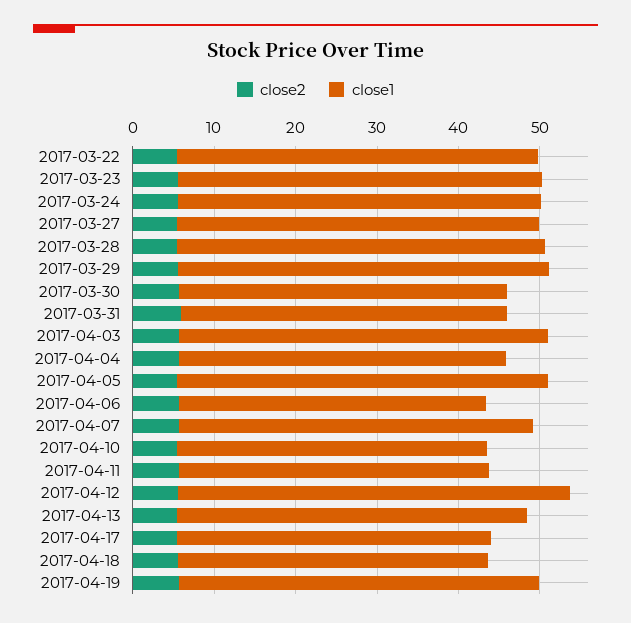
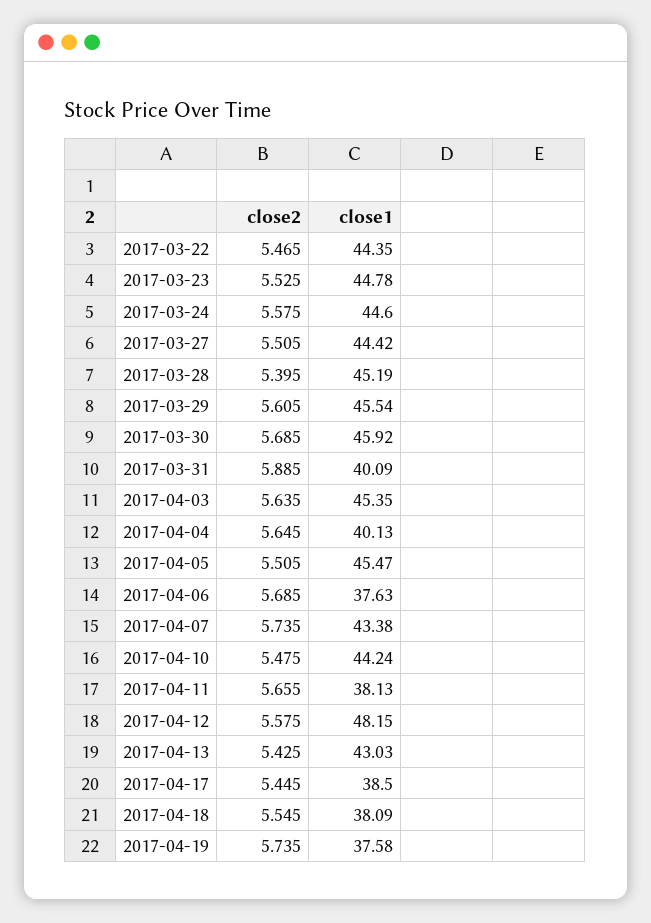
  {
    "close2": {
      "2017-03-22": 5.465,
      "2017-03-23": 5.525,
      "2017-03-24": 5.575,
      "2017-03-27": 5.505,
      "2017-03-28": 5.395,
      "2017-03-29": 5.605,
      "2017-03-30": 5.685,
      "2017-03-31": 5.885,
      "2017-04-03": 5.635,
      "2017-04-04": 5.645,
      "2017-04-05": 5.505,
      "2017-04-06": 5.685,
      "2017-04-07": 5.735,
      "2017-04-10": 5.475,
      "2017-04-11": 5.655,
      "2017-04-12": 5.575,
      "2017-04-13": 5.425,
      "2017-04-17": 5.445,
      "2017-04-18": 5.545,
      "2017-04-19": 5.735
    },
    "close1": {
      "2017-03-22": 44.35,
      "2017-03-23": 44.78,
      "2017-03-24": 44.6,
      "2017-03-27": 44.42,
      "2017-03-28": 45.19,
      "2017-03-29": 45.54,
-     "2017-03-30": 40,
+     "2017-03-30": 45.92,
      "2017-03-31": 40.09,
      "2017-04-03": 45.35,
      "2017-04-04": 40.13,
      "2017-04-05": 45.47,
      "2017-04-06": 37.63,
      "2017-04-07": 43.38,
-     "2017-04-10": 38,
+     "2017-04-10": 44.24,
      "2017-04-11": 38.13,
      "2017-04-12": 48.15,
      "2017-04-13": 43.03,
      "2017-04-17": 38.5,
      "2017-04-18": 38.09,
-     "2017-04-19": 44
+     "2017-04-19": 37.58
    }
  }

